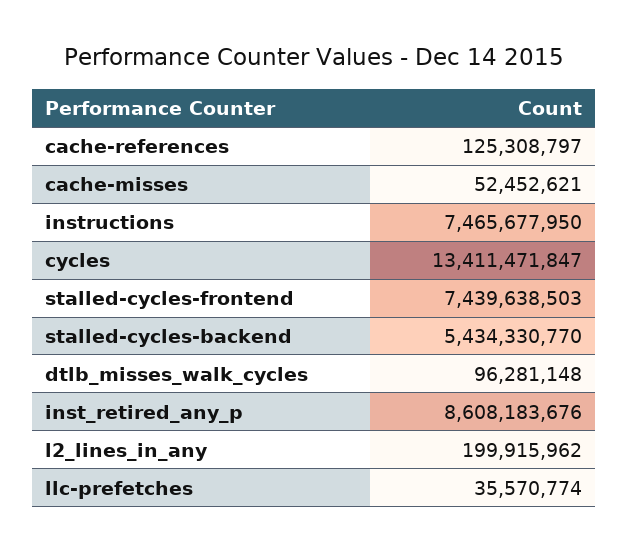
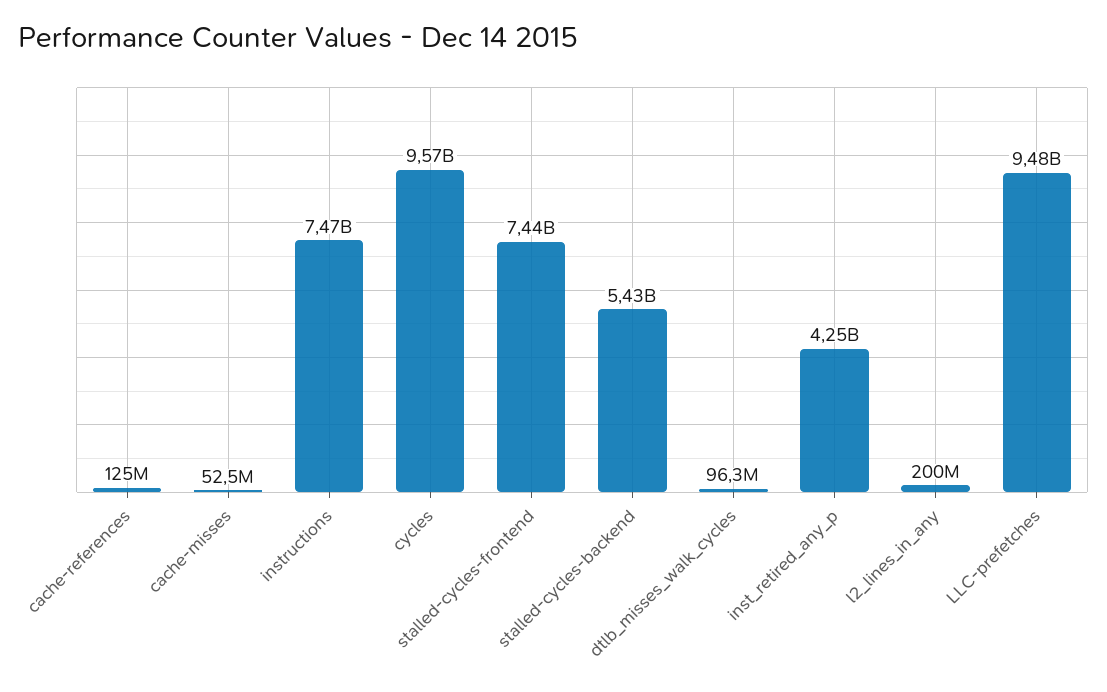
  {
    "cache-references": 125308797,
    "cache-misses": 52452621,
    "instructions": 7465677950,
-   "cycles": 13411471847,
+   "cycles": 9570000000,
    "stalled-cycles-frontend": 7439638503,
    "stalled-cycles-backend": 5434330770,
    "dtlb_misses_walk_cycles": 96281148,
-   "inst_retired_any_p": 8608183676,
+   "inst_retired_any_p": 4250000000,
    "l2_lines_in_any": 199915962,
-   "llc-prefetches": 35570774
+   "llc-prefetches": 9480000000
  }

